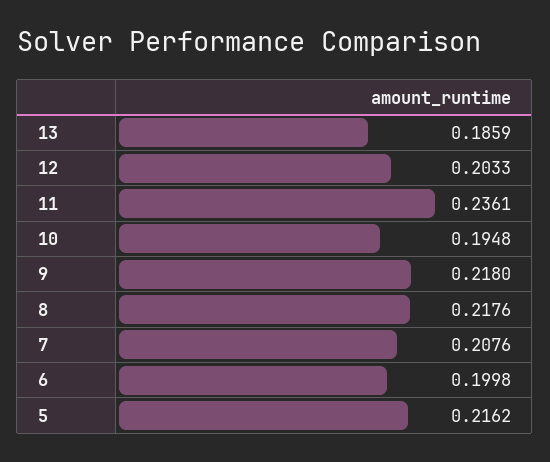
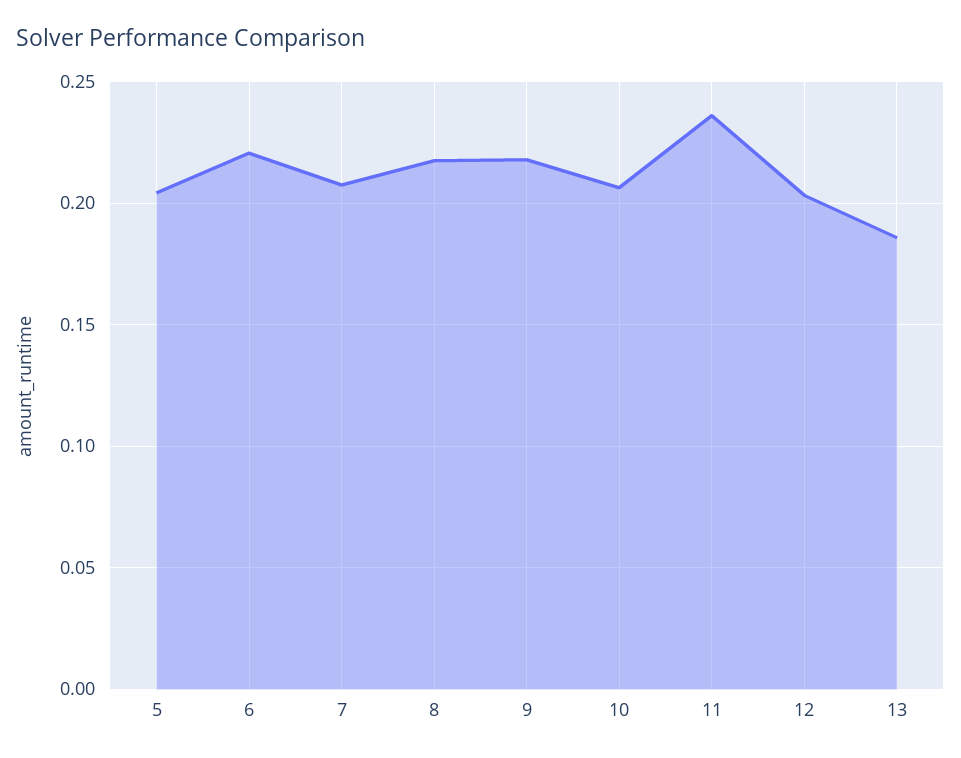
  {
    "13": 0.1859,
    "12": 0.2033,
    "11": 0.2361,
-   "10": 0.1948,
+   "10": 0.205,
    "9": 0.218,
    "8": 0.2176,
    "7": 0.2076,
-   "6": 0.1998,
+   "6": 0.22,
-   "5": 0.2162
+   "5": 0.205
  }

